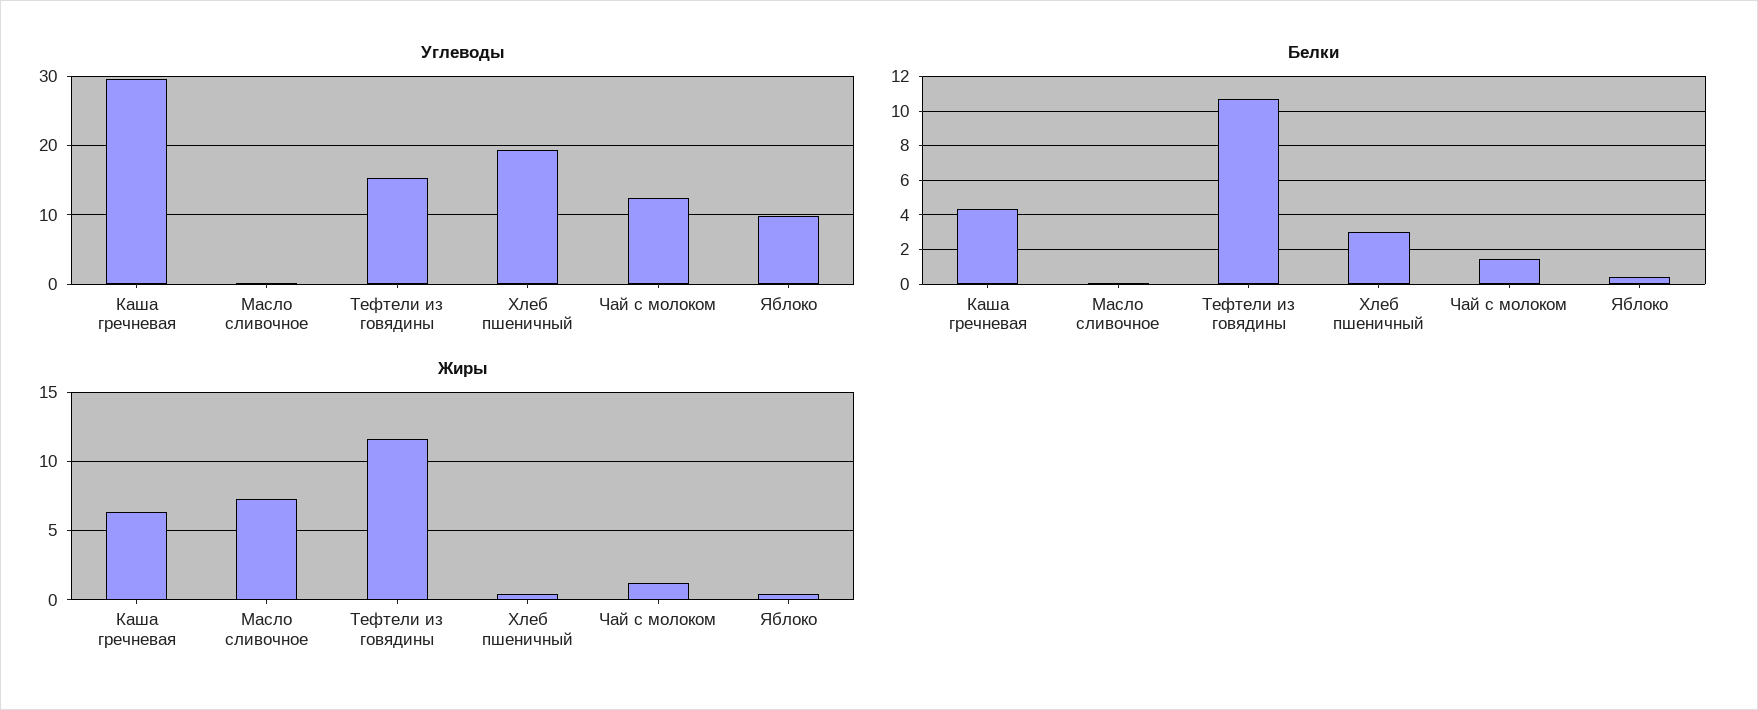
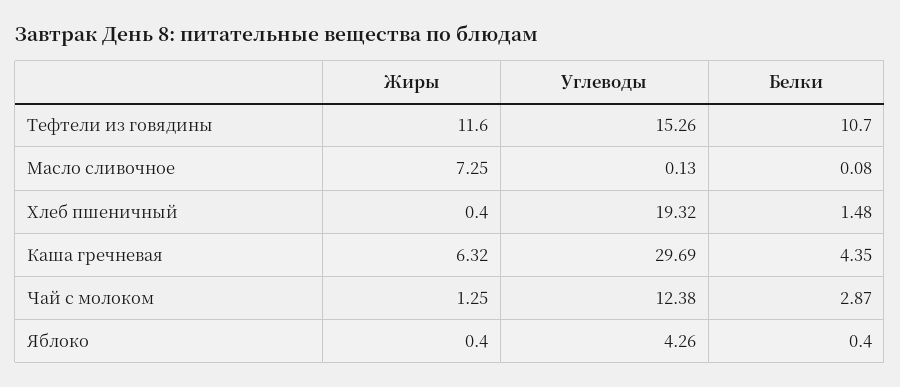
  {
    "Углеводы": {
      "Каша гречневая": 29.69,
      "Масло сливочное": 0.13,
      "Тефтели из говядины": 15.26,
      "Хлеб пшеничный": 19.32,
      "Чай с молоком": 12.38,
-     "Яблоко": 10
+     "Яблоко": 4.26
    },
    "Белки": {
      "Каша гречневая": 4.35,
      "Масло сливочное": 0.08,
      "Тефтели из говядины": 10.7,
-     "Хлеб пшеничный": 3,
+     "Хлеб пшеничный": 1.48,
-     "Чай с молоком": 1.5,
+     "Чай с молоком": 2.87,
      "Яблоко": 0.4
    },
    "Жиры": {
      "Каша гречневая": 6.32,
      "Масло сливочное": 7.25,
      "Тефтели из говядины": 11.6,
      "Хлеб пшеничный": 0.4,
      "Чай с молоком": 1.25,
      "Яблоко": 0.4
    }
  }

